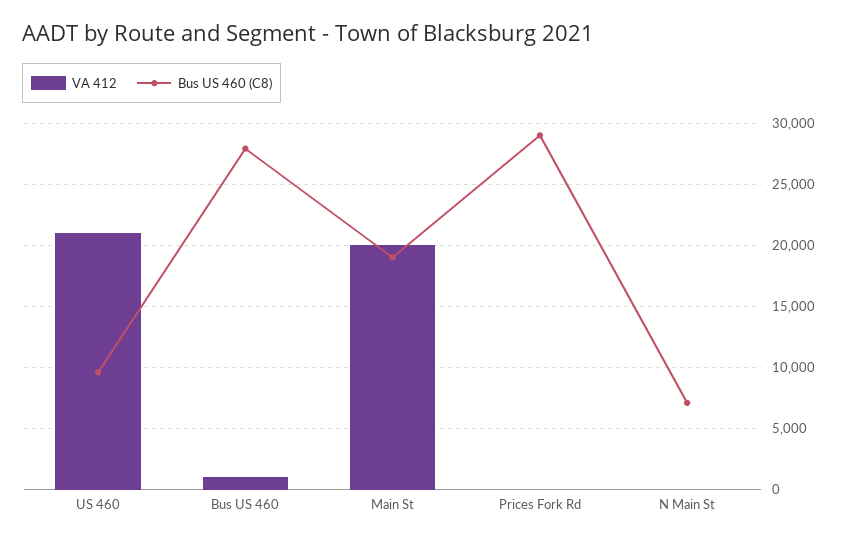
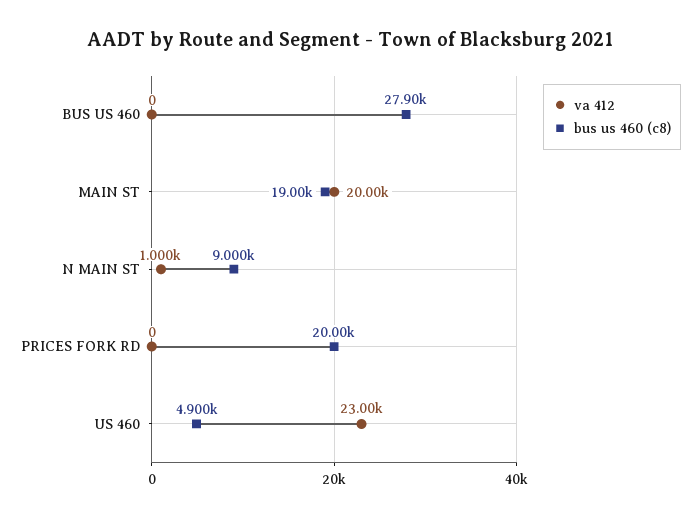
  {
    "VA 412": {
-     "US 460": 21000,
+     "US 460": 23000,
-     "Bus US 460": 1000,
+     "Bus US 460": 0,
      "Main St": 20000,
      "Prices Fork Rd": 0,
-     "N Main St": 0
+     "N Main St": 1000
    },
    "Bus US 460 (C8)": {
-     "US 460": 9500,
+     "US 460": 4900,
      "Bus US 460": 27900,
      "Main St": 19000,
-     "Prices Fork Rd": 29000,
+     "Prices Fork Rd": 20000,
-     "N Main St": 7000
+     "N Main St": 9000
    }
  }

